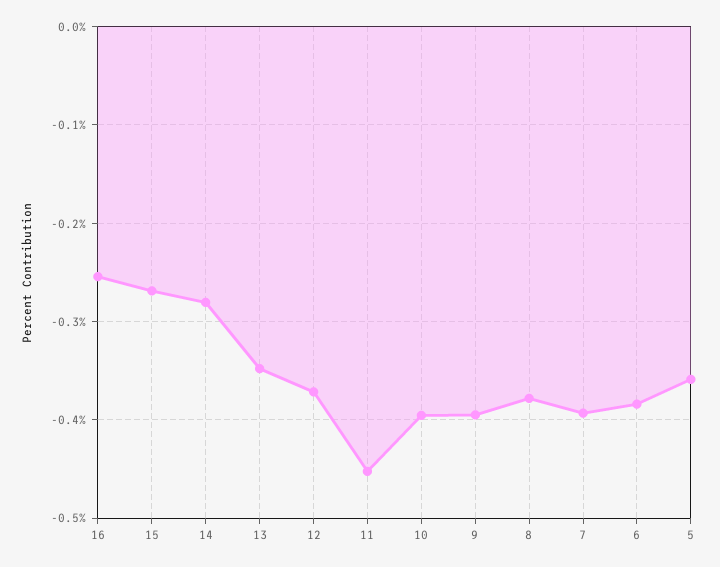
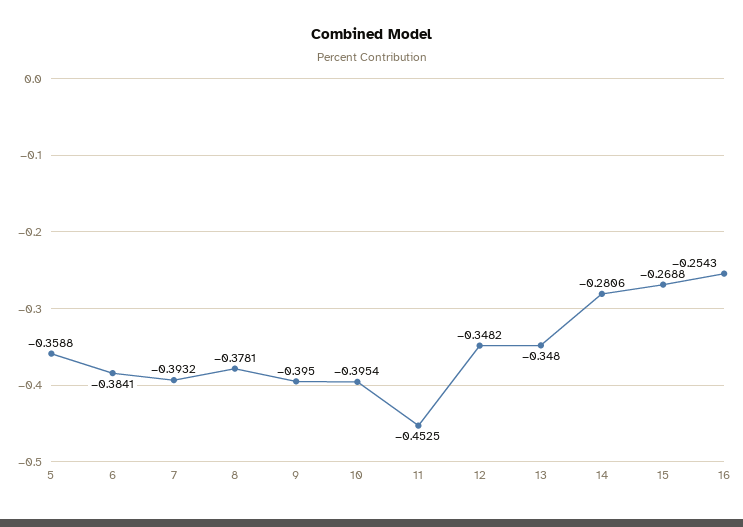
  {
    "16": -0.2543,
    "15": -0.2688,
    "14": -0.2806,
    "13": -0.348,
-   "12": -0.37,
+   "12": -0.3482,
    "11": -0.4525,
    "10": -0.3954,
    "9": -0.395,
    "8": -0.3781,
    "7": -0.3932,
    "6": -0.3841,
    "5": -0.3588
  }

